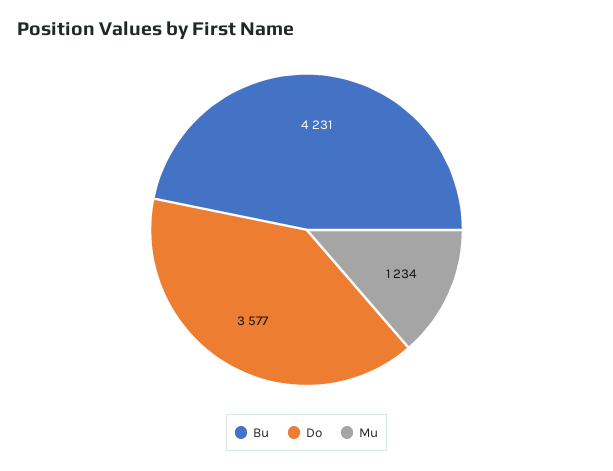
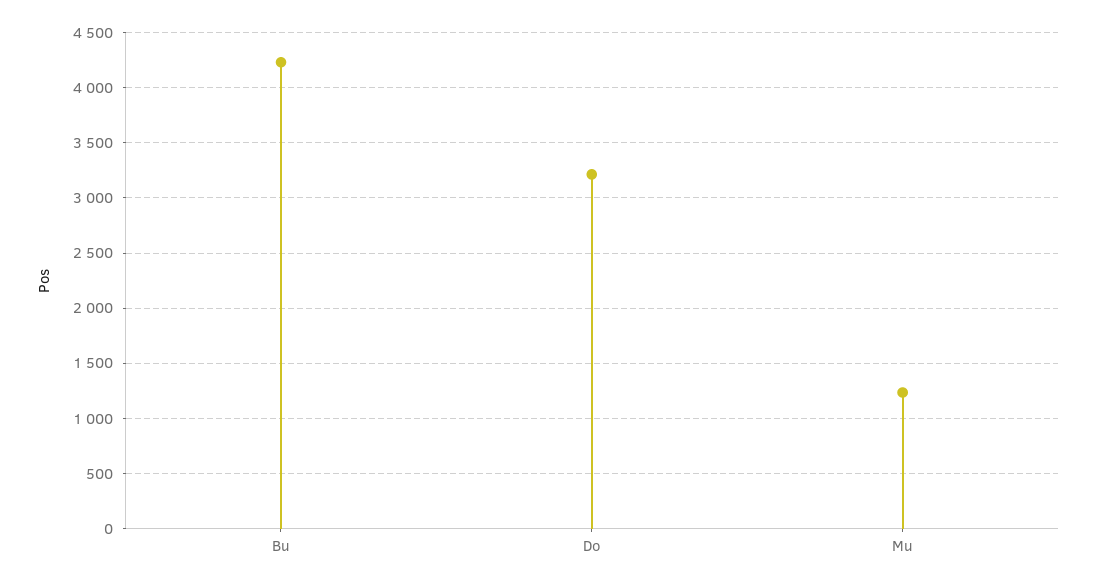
  {
    "Bu": 4231,
-   "Do": 3577,
+   "Do": 3200,
    "Mu": 1234
  }

